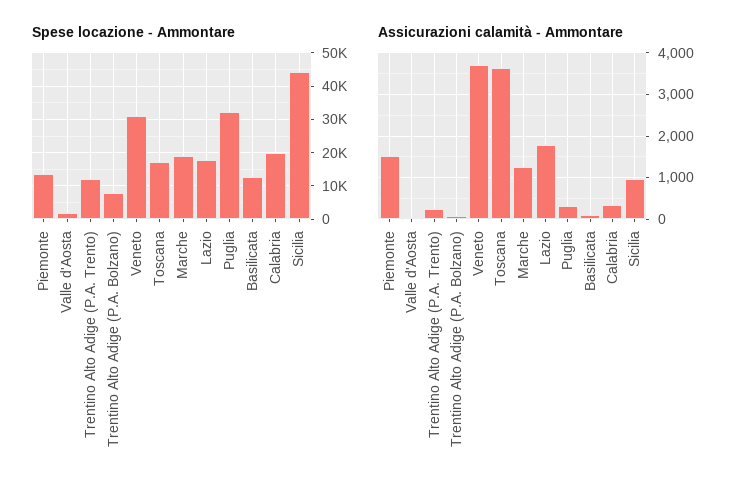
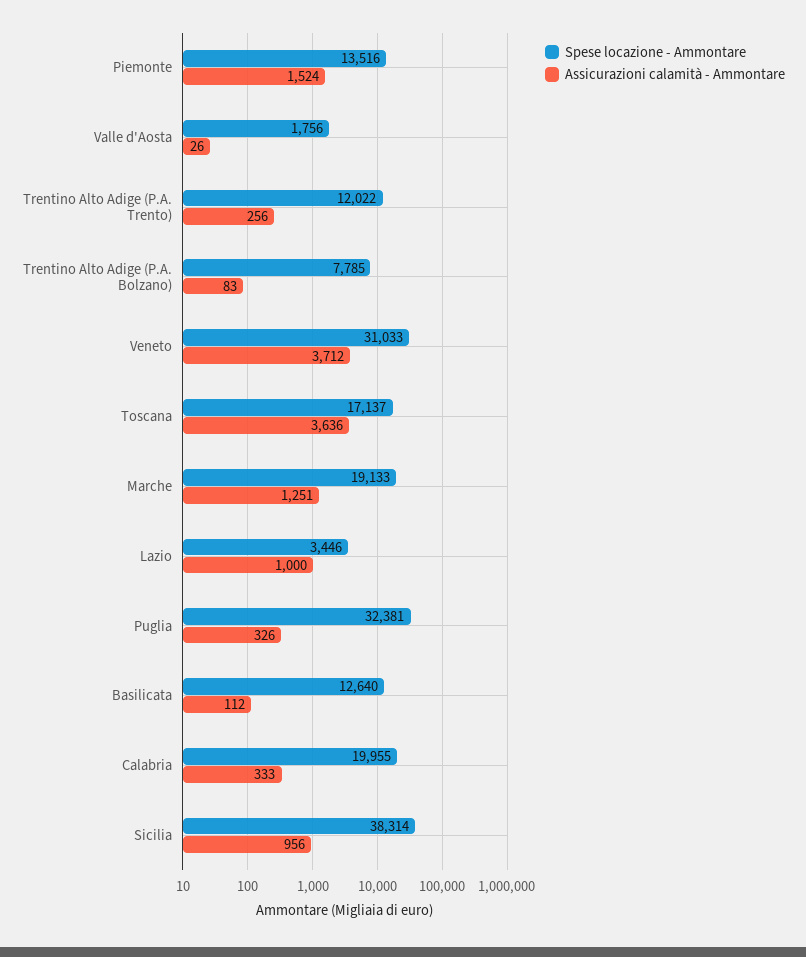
  {
    "Spese locazione - Ammontare": {
      "Piemonte": 13516,
      "Valle d'Aosta": 1756,
      "Trentino Alto Adige (P.A. Trento)": 12022,
      "Trentino Alto Adige (P.A. Bolzano)": 7785,
      "Veneto": 31033,
      "Toscana": 17137,
      "Marche": 19133,
-     "Lazio": 18000,
+     "Lazio": 3446,
      "Puglia": 32381,
      "Basilicata": 12640,
      "Calabria": 19955,
-     "Sicilia": 44000
+     "Sicilia": 38314
    },
    "Assicurazioni calamità - Ammontare": {
      "Piemonte": 1524,
      "Valle d'Aosta": 26,
      "Trentino Alto Adige (P.A. Trento)": 256,
      "Trentino Alto Adige (P.A. Bolzano)": 83,
      "Veneto": 3712,
      "Toscana": 3636,
      "Marche": 1251,
-     "Lazio": 1800,
+     "Lazio": 1000,
      "Puglia": 326,
      "Basilicata": 112,
      "Calabria": 333,
      "Sicilia": 956
    }
  }

